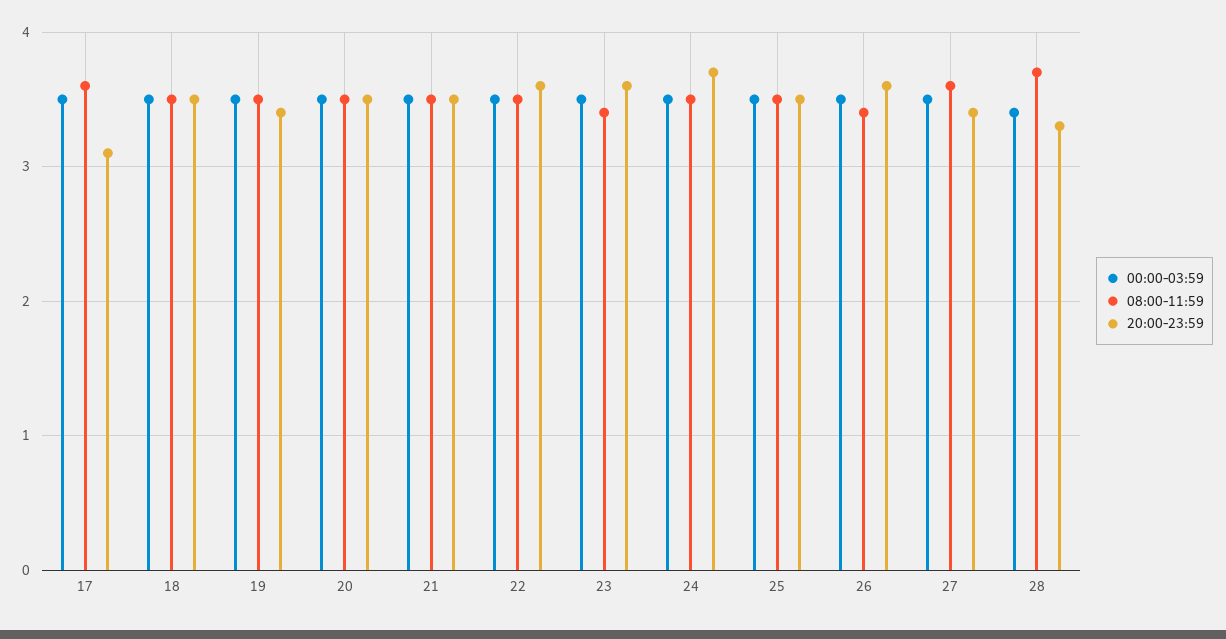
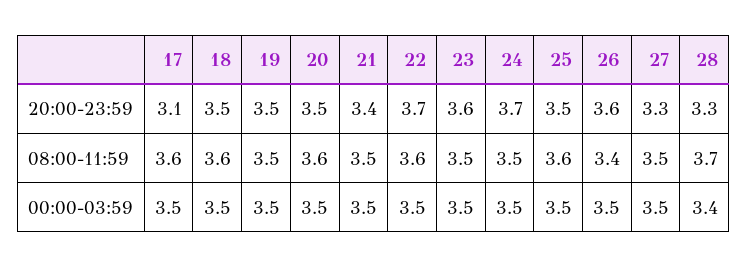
  {
    "00:00-03:59": {
      "17": 3.5,
      "18": 3.5,
      "19": 3.5,
      "20": 3.5,
      "21": 3.5,
      "22": 3.5,
      "23": 3.5,
      "24": 3.5,
      "25": 3.5,
      "26": 3.5,
      "27": 3.5,
      "28": 3.4
    },
    "08:00-11:59": {
      "17": 3.6,
-     "18": 3.5,
+     "18": 3.6,
      "19": 3.5,
-     "20": 3.5,
+     "20": 3.6,
      "21": 3.5,
-     "22": 3.5,
+     "22": 3.6,
-     "23": 3.4,
+     "23": 3.5,
      "24": 3.5,
-     "25": 3.5,
+     "25": 3.6,
      "26": 3.4,
-     "27": 3.6,
+     "27": 3.5,
      "28": 3.7
    },
    "20:00-23:59": {
      "17": 3.1,
      "18": 3.5,
-     "19": 3.4,
+     "19": 3.5,
      "20": 3.5,
-     "21": 3.5,
+     "21": 3.4,
-     "22": 3.6,
+     "22": 3.7,
      "23": 3.6,
      "24": 3.7,
      "25": 3.5,
      "26": 3.6,
-     "27": 3.4,
+     "27": 3.3,
      "28": 3.3
    }
  }

